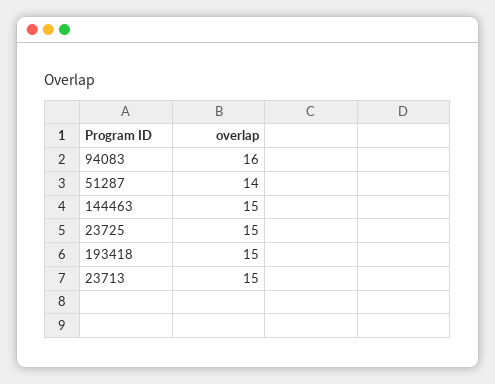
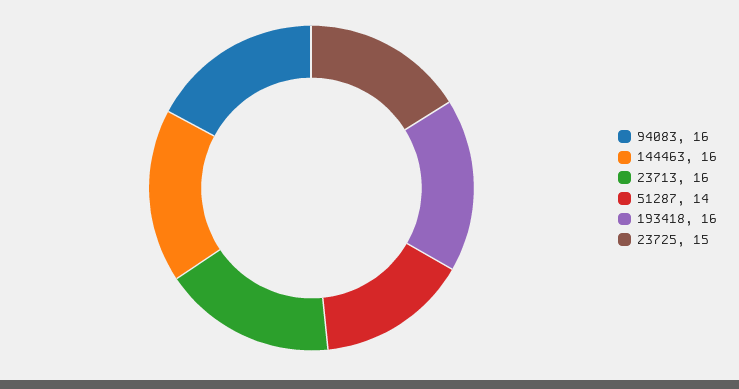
  {
    "94083": 16,
    "51287": 14,
-   "144463": 15,
+   "144463": 16,
    "23725": 15,
-   "193418": 15,
+   "193418": 16,
-   "23713": 15
+   "23713": 16
  }

